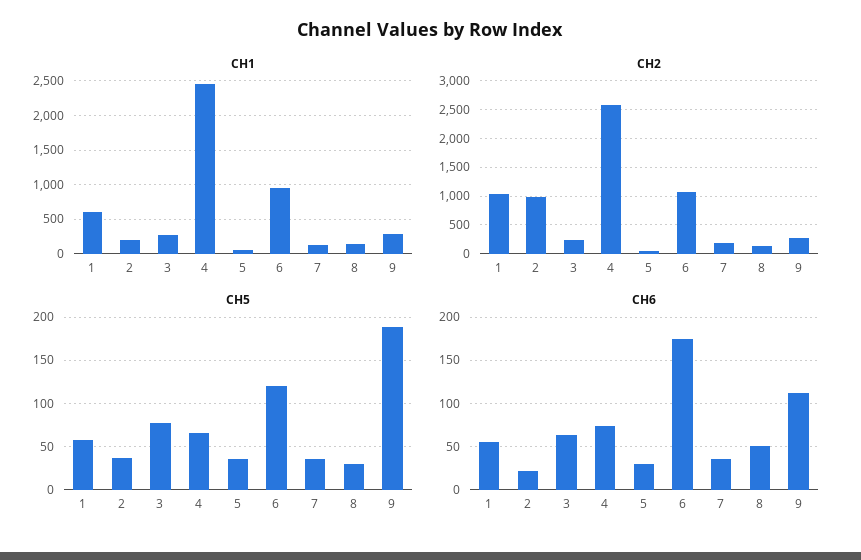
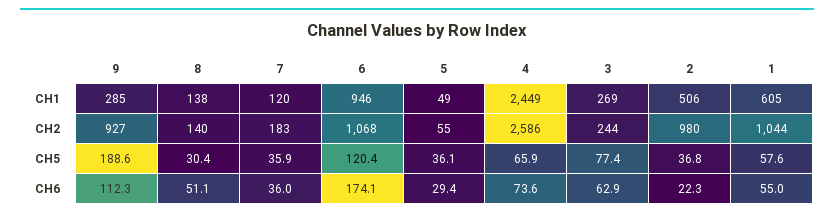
  {
    "CH1": {
      "1": 605,
-     "2": 200,
+     "2": 506,
      "3": 269,
      "4": 2449,
      "5": 49,
      "6": 946,
      "7": 120,
      "8": 138,
      "9": 285
    },
    "CH2": {
      "1": 1044,
      "2": 980,
      "3": 244,
      "4": 2586,
      "5": 55,
      "6": 1068,
      "7": 183,
      "8": 140,
-     "9": 250
+     "9": 927
    },
    "CH5": {
      "1": 57.6,
      "2": 36.8,
      "3": 77.4,
      "4": 65.9,
      "5": 36.1,
      "6": 120.4,
      "7": 35.9,
      "8": 30.4,
      "9": 188.6
    },
    "CH6": {
      "1": 55,
      "2": 22.3,
      "3": 62.9,
      "4": 73.6,
      "5": 29.4,
      "6": 174.1,
      "7": 36,
      "8": 51.1,
      "9": 112.3
    }
  }

